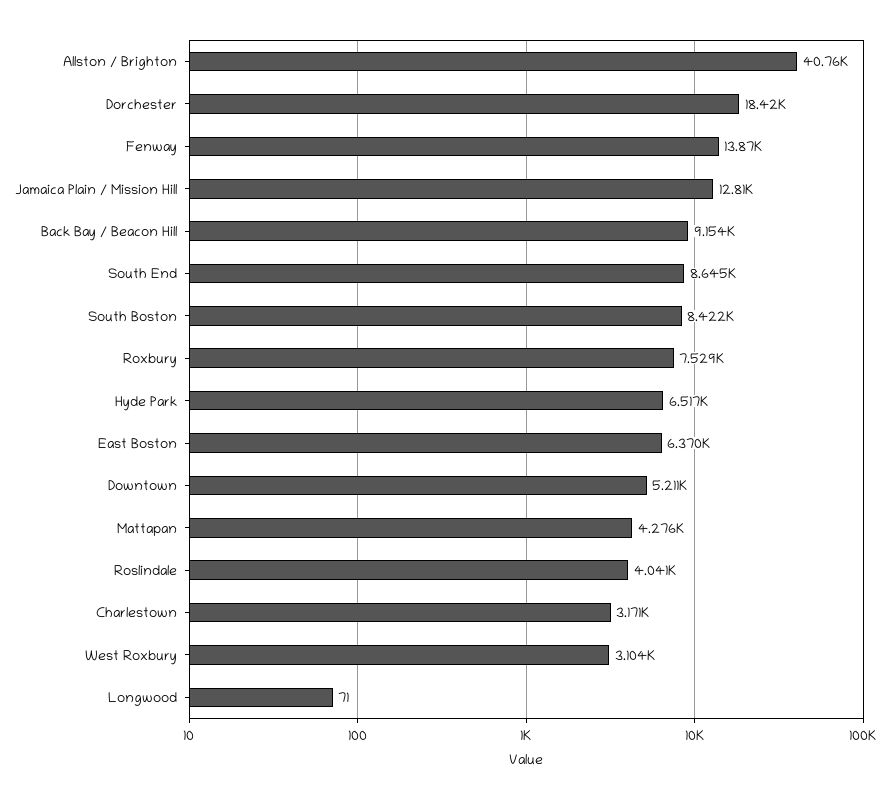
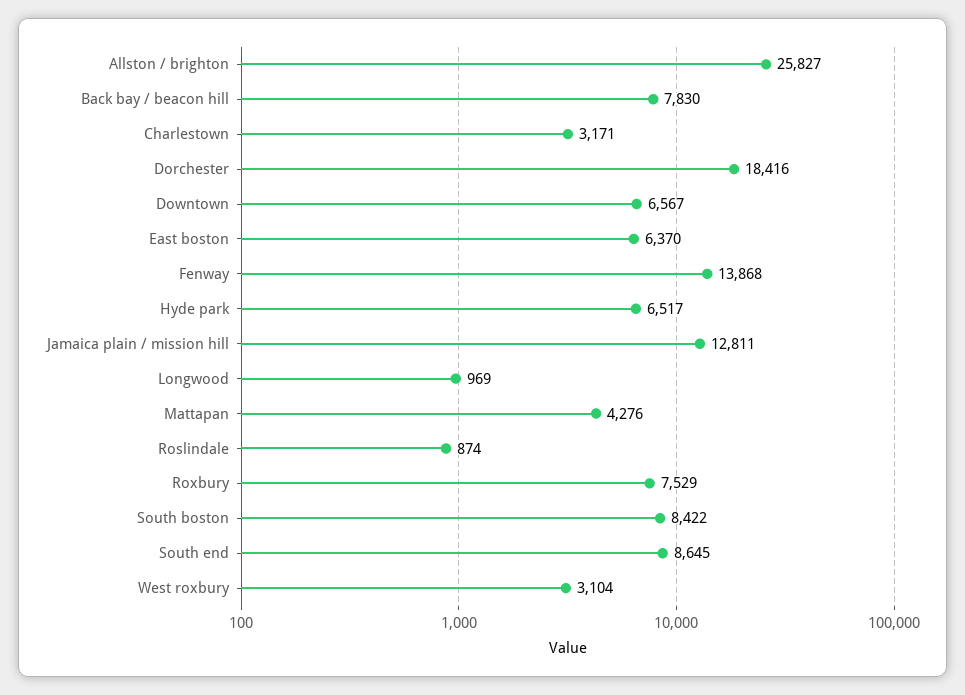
  {
-   "Allston / Brighton": 40760,
+   "Allston / Brighton": 25827,
    "Dorchester": 18416,
    "Fenway": 13868,
    "Jamaica Plain / Mission Hill": 12811,
-   "Back Bay / Beacon Hill": 9154,
+   "Back Bay / Beacon Hill": 7830,
    "South End": 8645,
    "South Boston": 8422,
    "Roxbury": 7529,
    "Hyde Park": 6517,
    "East Boston": 6370,
-   "Downtown": 5211,
+   "Downtown": 6567,
    "Mattapan": 4276,
-   "Roslindale": 4041,
+   "Roslindale": 874,
    "Charlestown": 3171,
    "West Roxbury": 3104,
-   "Longwood": 71
+   "Longwood": 969
  }

